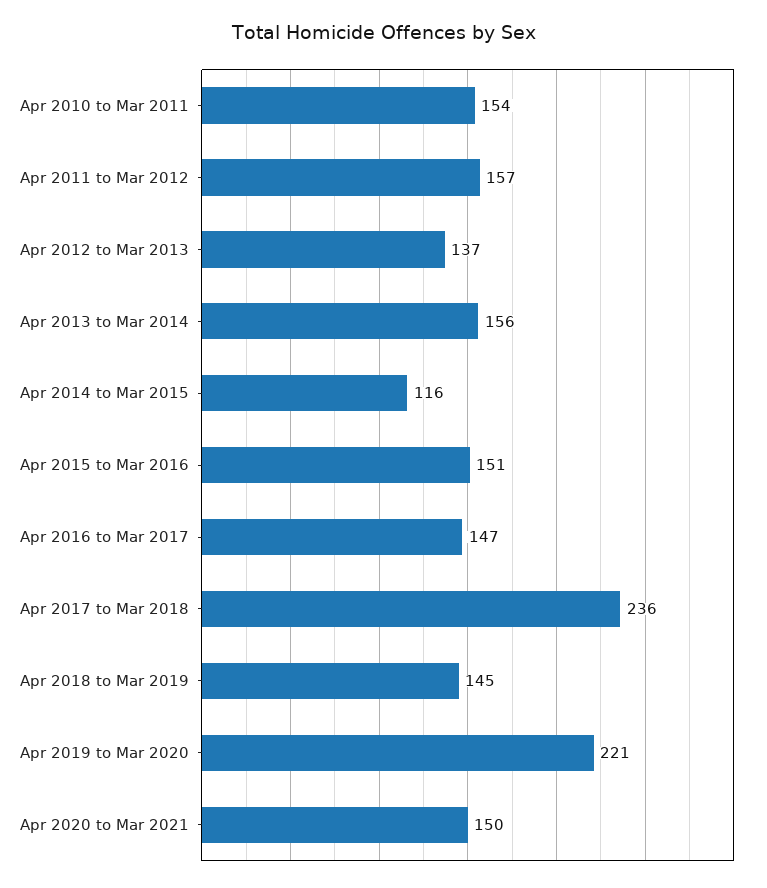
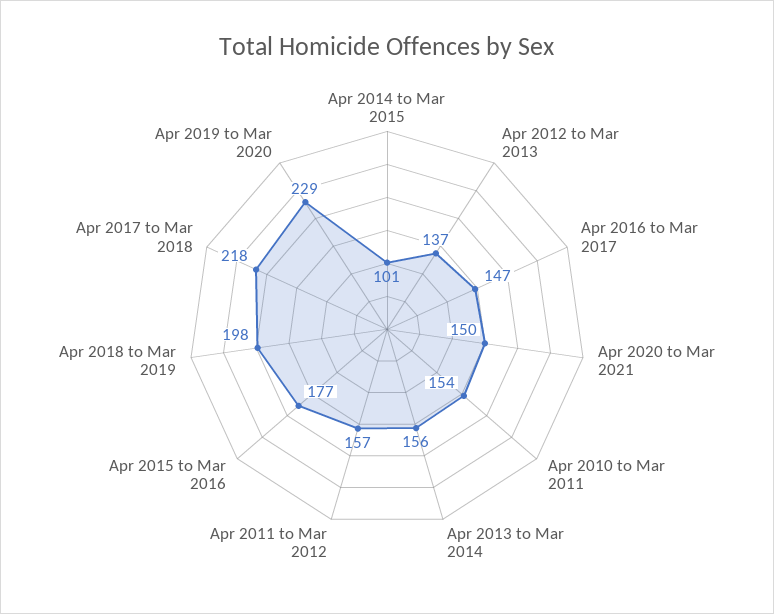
  {
    "Apr 2010 to Mar 2011": 154,
    "Apr 2011 to Mar 2012": 157,
    "Apr 2012 to Mar 2013": 137,
    "Apr 2013 to Mar 2014": 156,
-   "Apr 2014 to Mar 2015": 116,
+   "Apr 2014 to Mar 2015": 101,
-   "Apr 2015 to Mar 2016": 151,
+   "Apr 2015 to Mar 2016": 177,
    "Apr 2016 to Mar 2017": 147,
-   "Apr 2017 to Mar 2018": 236,
+   "Apr 2017 to Mar 2018": 218,
-   "Apr 2018 to Mar 2019": 145,
+   "Apr 2018 to Mar 2019": 198,
-   "Apr 2019 to Mar 2020": 221,
+   "Apr 2019 to Mar 2020": 229,
    "Apr 2020 to Mar 2021": 150
  }

